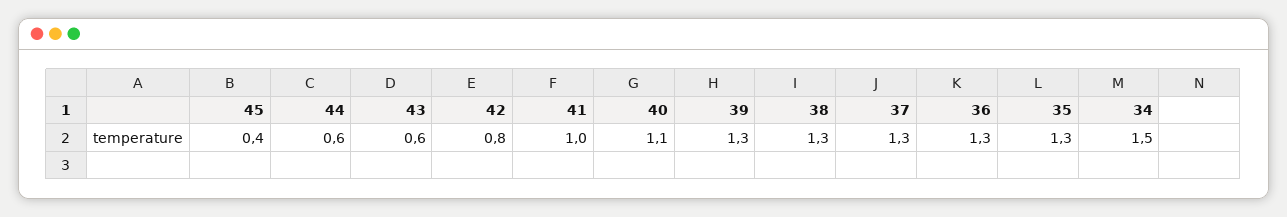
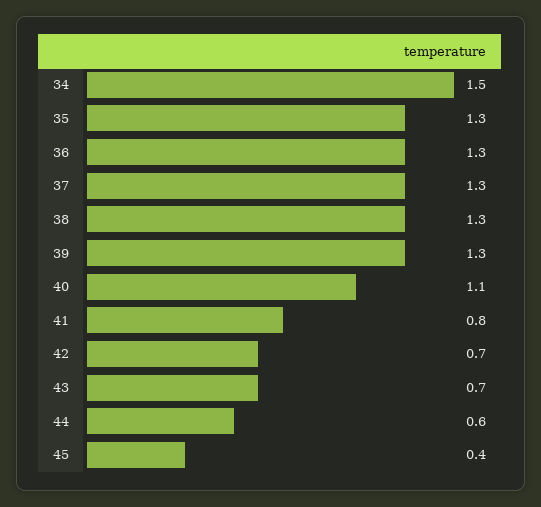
  {
    "45": 0.4,
    "44": 0.6,
-   "43": 0.6,
+   "43": 0.7,
-   "42": 0.8,
+   "42": 0.7,
-   "41": 1,
+   "41": 0.8,
    "40": 1.1,
    "39": 1.3,
    "38": 1.3,
    "37": 1.3,
    "36": 1.3,
    "35": 1.3,
    "34": 1.5
  }

